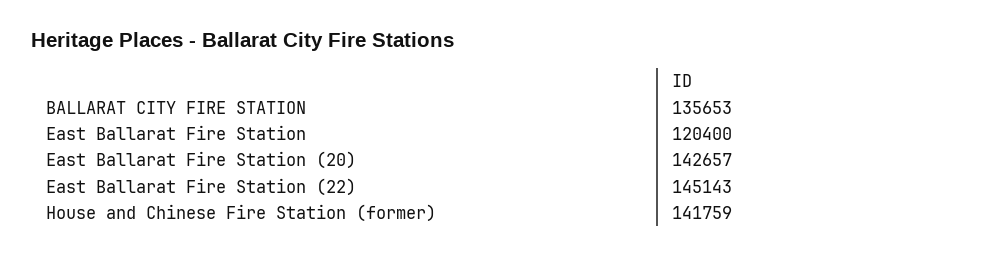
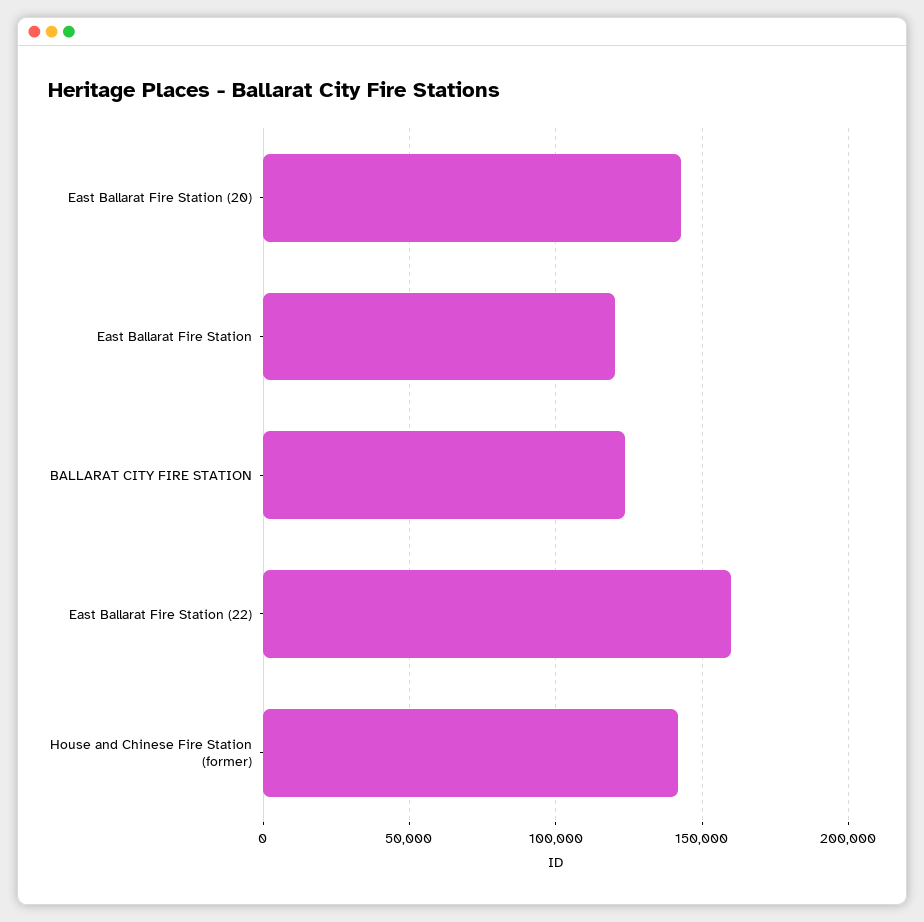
  {
-   "BALLARAT CITY FIRE STATION": 135653,
+   "BALLARAT CITY FIRE STATION": 125000,
    "East Ballarat Fire Station": 120400,
    "East Ballarat Fire Station (20)": 142657,
-   "East Ballarat Fire Station (22)": 145143,
+   "East Ballarat Fire Station (22)": 160000,
    "House and Chinese Fire Station (former)": 141759
  }

